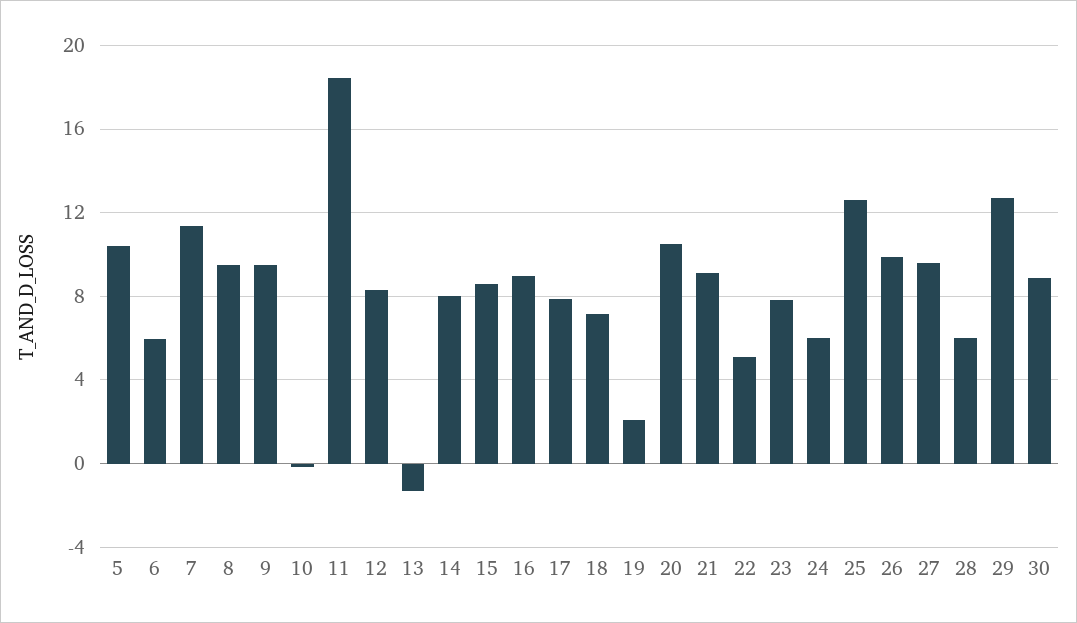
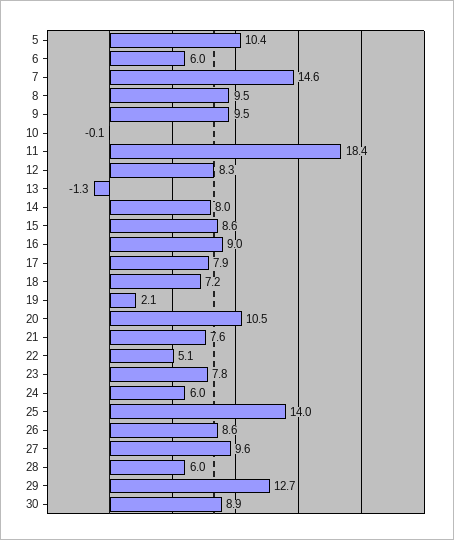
  {
    "5": 10.4,
    "6": 6,
-   "7": 11.5,
+   "7": 14.6,
    "8": 9.5,
    "9": 9.5,
    "10": -0.1,
    "11": 18.4,
    "12": 8.3,
    "13": -1.3,
    "14": 8,
    "15": 8.6,
    "16": 9,
    "17": 7.9,
    "18": 7.2,
    "19": 2.1,
    "20": 10.5,
-   "21": 9,
+   "21": 7.6,
    "22": 5.1,
    "23": 7.8,
    "24": 6,
-   "25": 12.5,
+   "25": 14,
-   "26": 10,
+   "26": 8.6,
    "27": 9.6,
    "28": 6,
    "29": 12.7,
    "30": 8.9
  }

